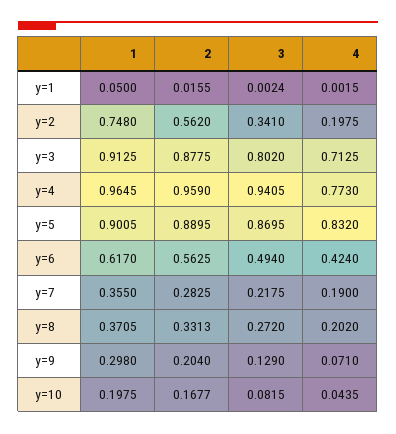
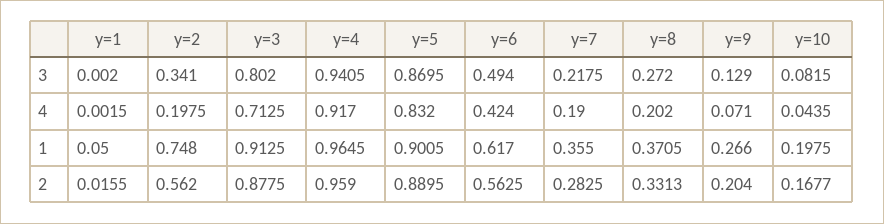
  {
    "1": {
      "y=1": 0.05,
      "y=2": 0.748,
      "y=3": 0.9125,
      "y=4": 0.9645,
      "y=5": 0.9005,
      "y=6": 0.617,
      "y=7": 0.355,
      "y=8": 0.3705,
-     "y=9": 0.298,
+     "y=9": 0.266,
      "y=10": 0.1975
    },
    "2": {
      "y=1": 0.0155,
      "y=2": 0.562,
      "y=3": 0.8775,
      "y=4": 0.959,
      "y=5": 0.8895,
      "y=6": 0.5625,
      "y=7": 0.2825,
      "y=8": 0.3313,
      "y=9": 0.204,
      "y=10": 0.1677
    },
    "3": {
-     "y=1": 0.0024,
+     "y=1": 0.002,
      "y=2": 0.341,
      "y=3": 0.802,
      "y=4": 0.9405,
      "y=5": 0.8695,
      "y=6": 0.494,
      "y=7": 0.2175,
      "y=8": 0.272,
      "y=9": 0.129,
      "y=10": 0.0815
    },
    "4": {
      "y=1": 0.0015,
      "y=2": 0.1975,
      "y=3": 0.7125,
-     "y=4": 0.773,
+     "y=4": 0.917,
      "y=5": 0.832,
      "y=6": 0.424,
      "y=7": 0.19,
      "y=8": 0.202,
      "y=9": 0.071,
      "y=10": 0.0435
    }
  }

